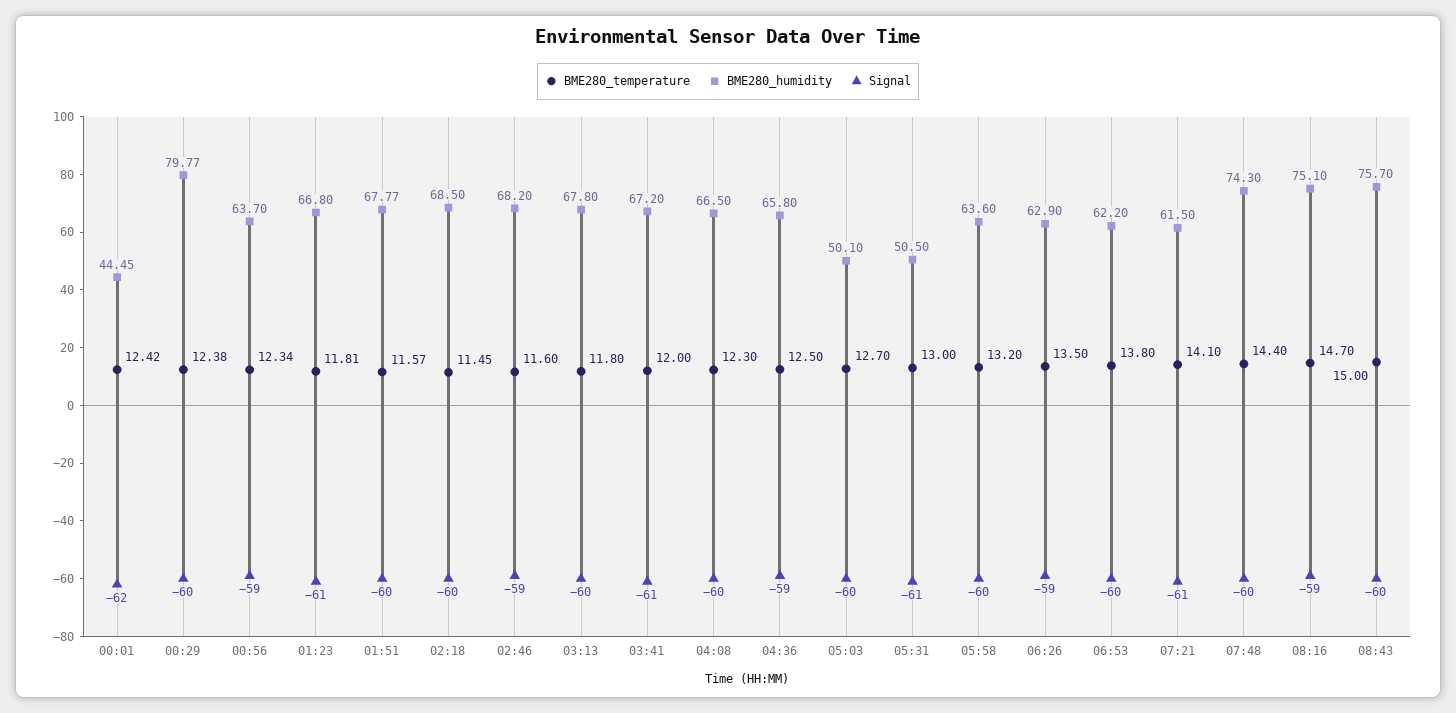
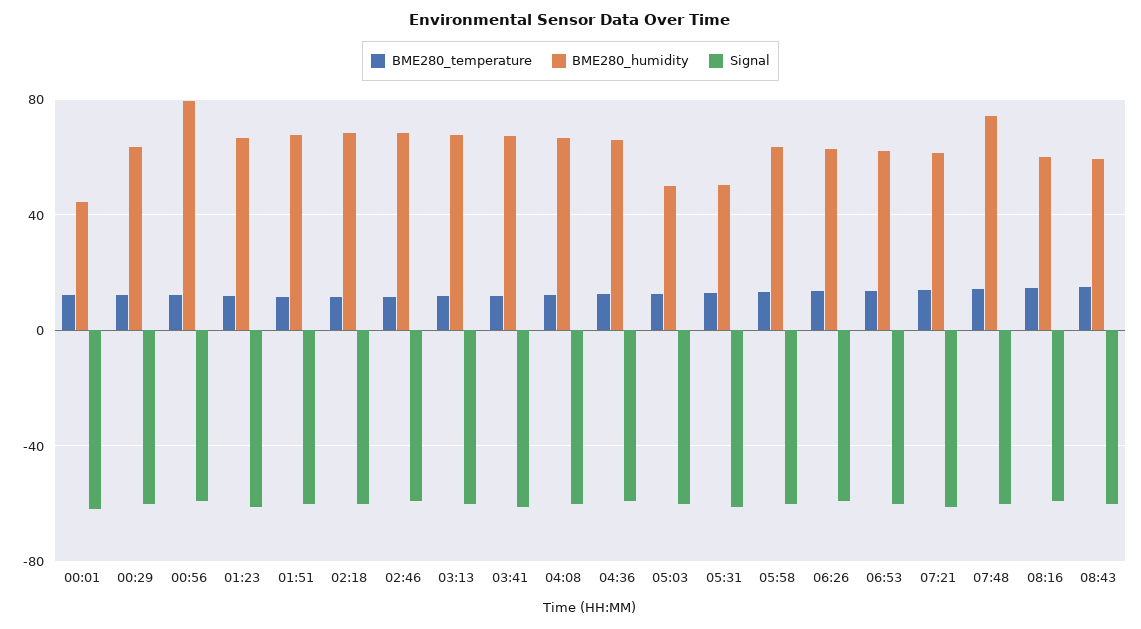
  {
    "BME280_temperature": {
      "00:01": 12.42,
      "00:29": 12.38,
      "00:56": 12.34,
      "01:23": 11.81,
      "01:51": 11.57,
      "02:18": 11.45,
      "02:46": 11.6,
      "03:13": 11.8,
      "03:41": 12,
      "04:08": 12.3,
      "04:36": 12.5,
      "05:03": 12.7,
      "05:31": 13,
      "05:58": 13.2,
      "06:26": 13.5,
      "06:53": 13.8,
      "07:21": 14.1,
      "07:48": 14.4,
      "08:16": 14.7,
      "08:43": 15
    },
    "BME280_humidity": {
      "00:01": 44.45,
-     "00:29": 79.77,
+     "00:29": 65,
-     "00:56": 63.7,
+     "00:56": 80,
      "01:23": 66.8,
      "01:51": 67.77,
      "02:18": 68.5,
      "02:46": 68.2,
      "03:13": 67.8,
      "03:41": 67.2,
      "04:08": 66.5,
      "04:36": 65.8,
      "05:03": 50.1,
      "05:31": 50.5,
      "05:58": 63.6,
      "06:26": 62.9,
      "06:53": 62.2,
      "07:21": 61.5,
      "07:48": 74.3,
-     "08:16": 75.1,
+     "08:16": 60,
-     "08:43": 75.7
+     "08:43": 60
    },
    "Signal": {
      "00:01": -62,
      "00:29": -60,
      "00:56": -59,
      "01:23": -61,
      "01:51": -60,
      "02:18": -60,
      "02:46": -59,
      "03:13": -60,
      "03:41": -61,
      "04:08": -60,
      "04:36": -59,
      "05:03": -60,
      "05:31": -61,
      "05:58": -60,
      "06:26": -59,
      "06:53": -60,
      "07:21": -61,
      "07:48": -60,
      "08:16": -59,
      "08:43": -60
    }
  }

